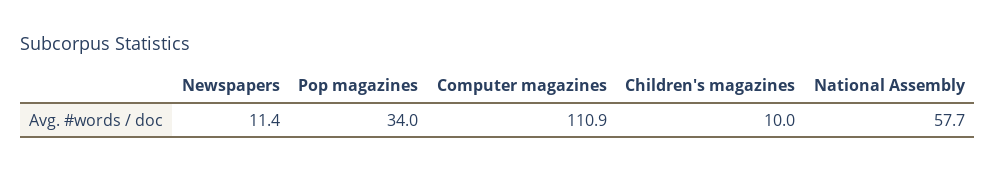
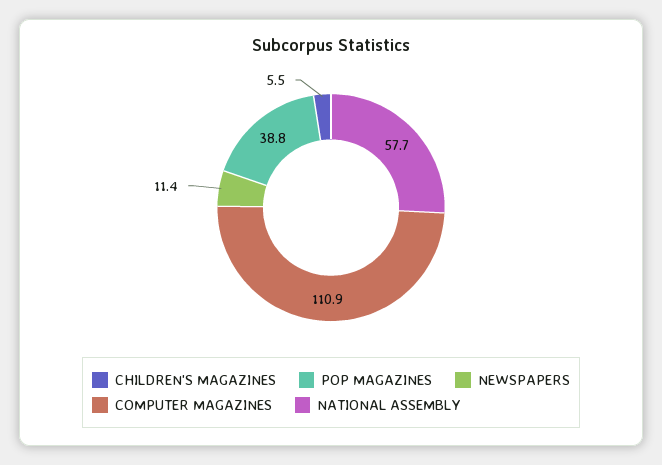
  {
    "Newspapers": 11.4,
-   "Pop magazines": 34,
+   "Pop magazines": 38.8,
    "Computer magazines": 110.9,
-   "Children's magazines": 10,
+   "Children's magazines": 5.5,
    "National Assembly": 57.7
  }

